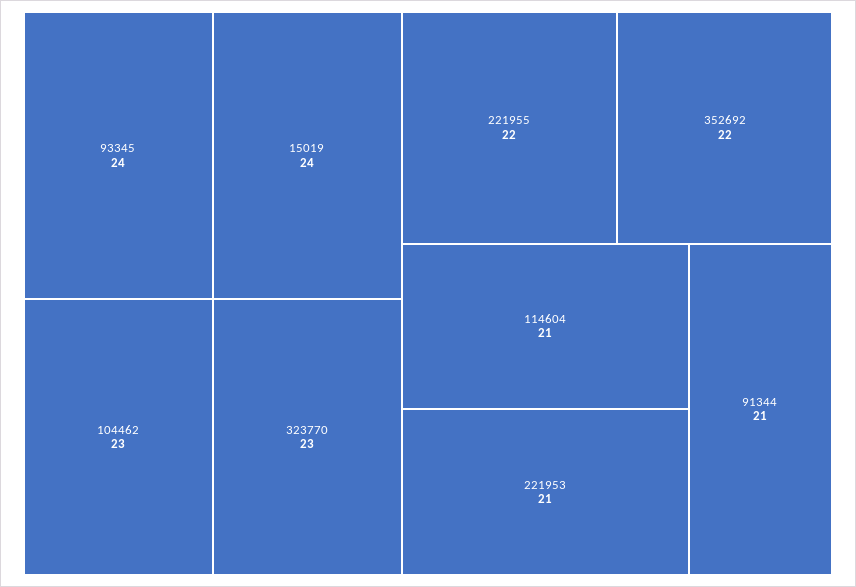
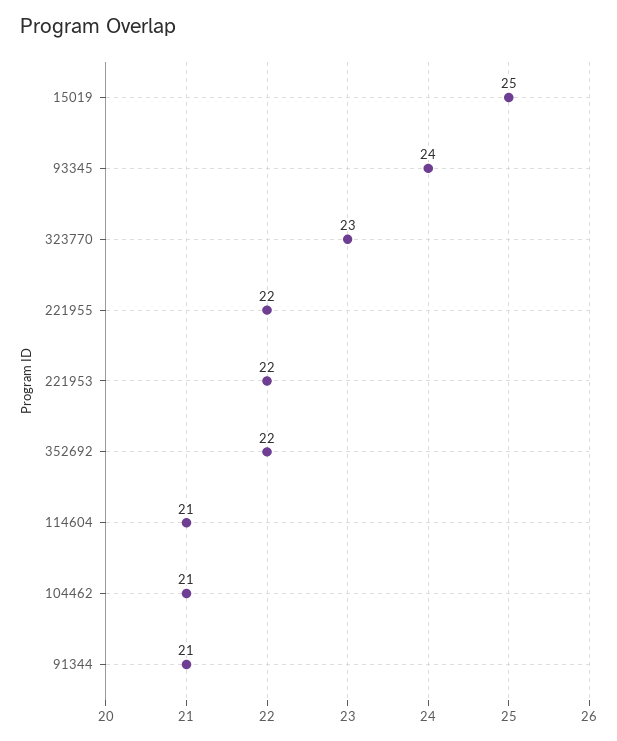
  {
    "93345": 24,
-   "15019": 24,
+   "15019": 25,
-   "104462": 23,
+   "104462": 21,
    "323770": 23,
    "221955": 22,
    "352692": 22,
    "114604": 21,
-   "221953": 21,
+   "221953": 22,
    "91344": 21
  }

